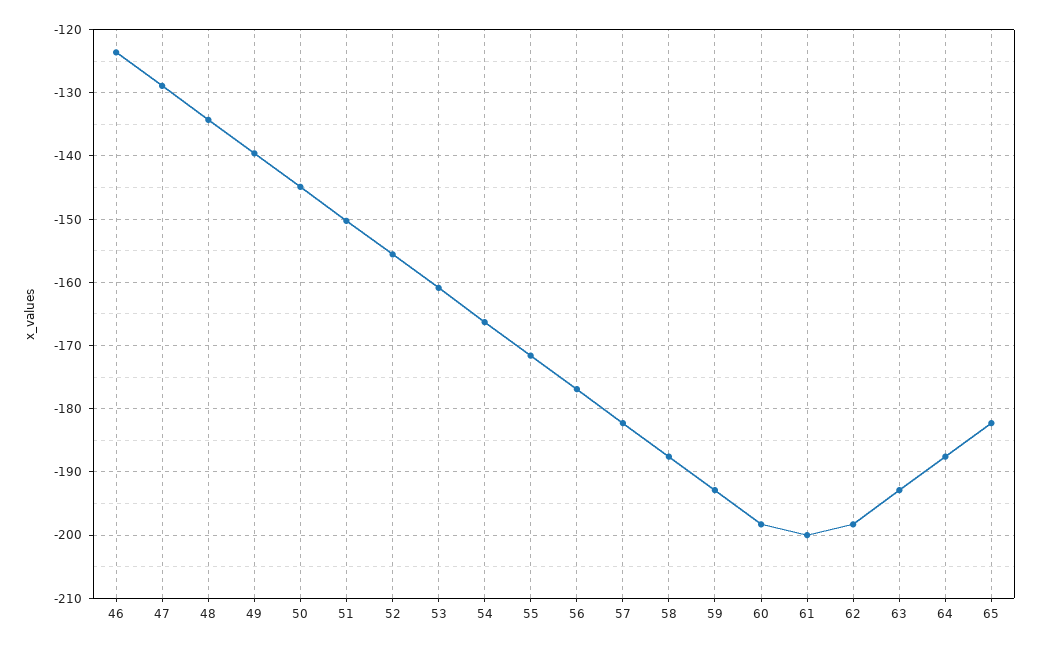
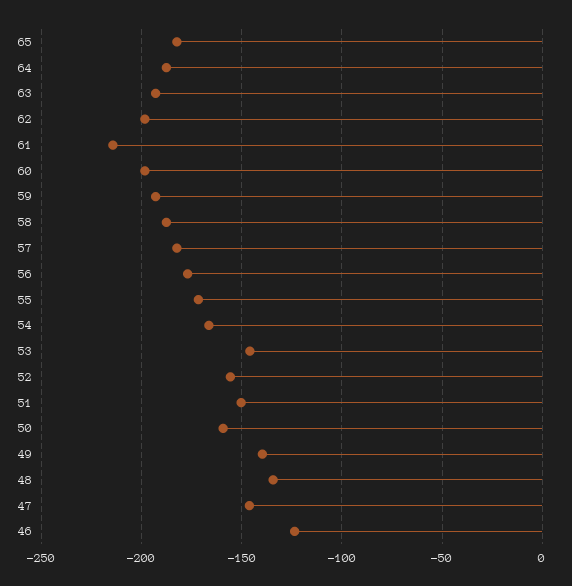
  {
    "46": -124,
-   "47": -129,
+   "47": -145,
    "48": -134,
    "49": -140,
-   "50": -145,
+   "50": -160,
    "51": -150,
    "52": -156,
-   "53": -161,
+   "53": -145,
    "54": -166,
    "55": -172,
    "56": -177,
    "57": -182,
    "58": -188,
    "59": -193,
    "60": -198,
-   "61": -200,
+   "61": -215,
    "62": -198,
    "63": -193,
    "64": -188,
    "65": -182
  }

